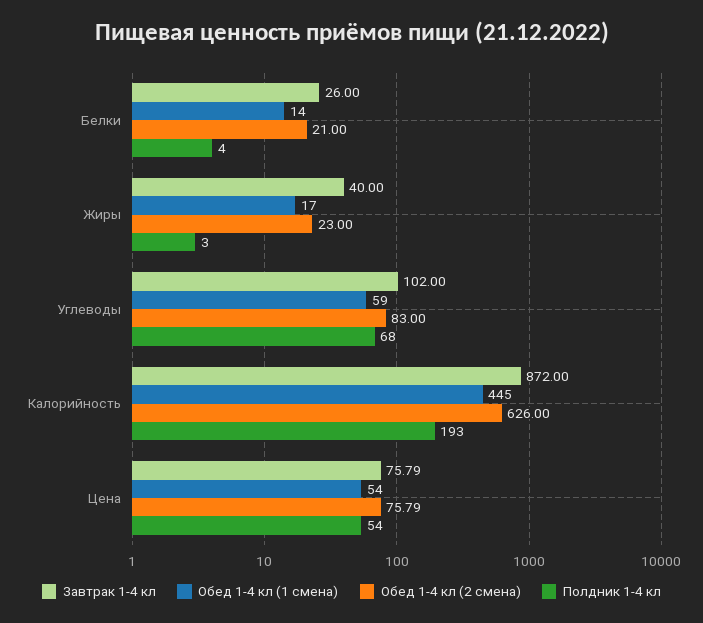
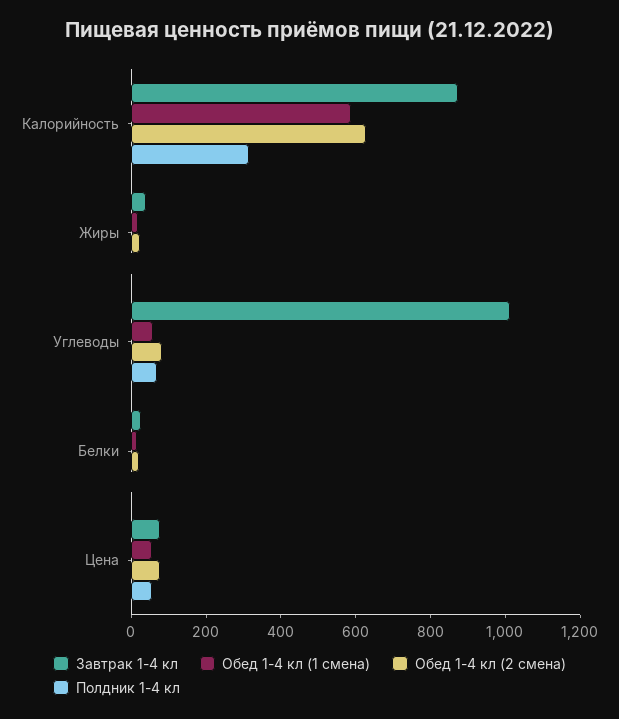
  {
    "Завтрак 1-4 кл": {
      "Белки": 26,
      "Жиры": 40,
-     "Углеводы": 102,
+     "Углеводы": 1000,
      "Калорийность": 872,
      "Цена": 75.79
    },
    "Обед 1-4 кл (1 смена)": {
      "Белки": 14,
      "Жиры": 17,
      "Углеводы": 59,
-     "Калорийность": 445,
+     "Калорийность": 600,
      "Цена": 54
    },
    "Обед 1-4 кл (2 смена)": {
      "Белки": 21,
      "Жиры": 23,
      "Углеводы": 83,
      "Калорийность": 626,
      "Цена": 75.79
    },
    "Полдник 1-4 кл": {
      "Белки": 4,
      "Жиры": 3,
      "Углеводы": 68,
-     "Калорийность": 193,
+     "Калорийность": 300,
      "Цена": 54
    }
  }

